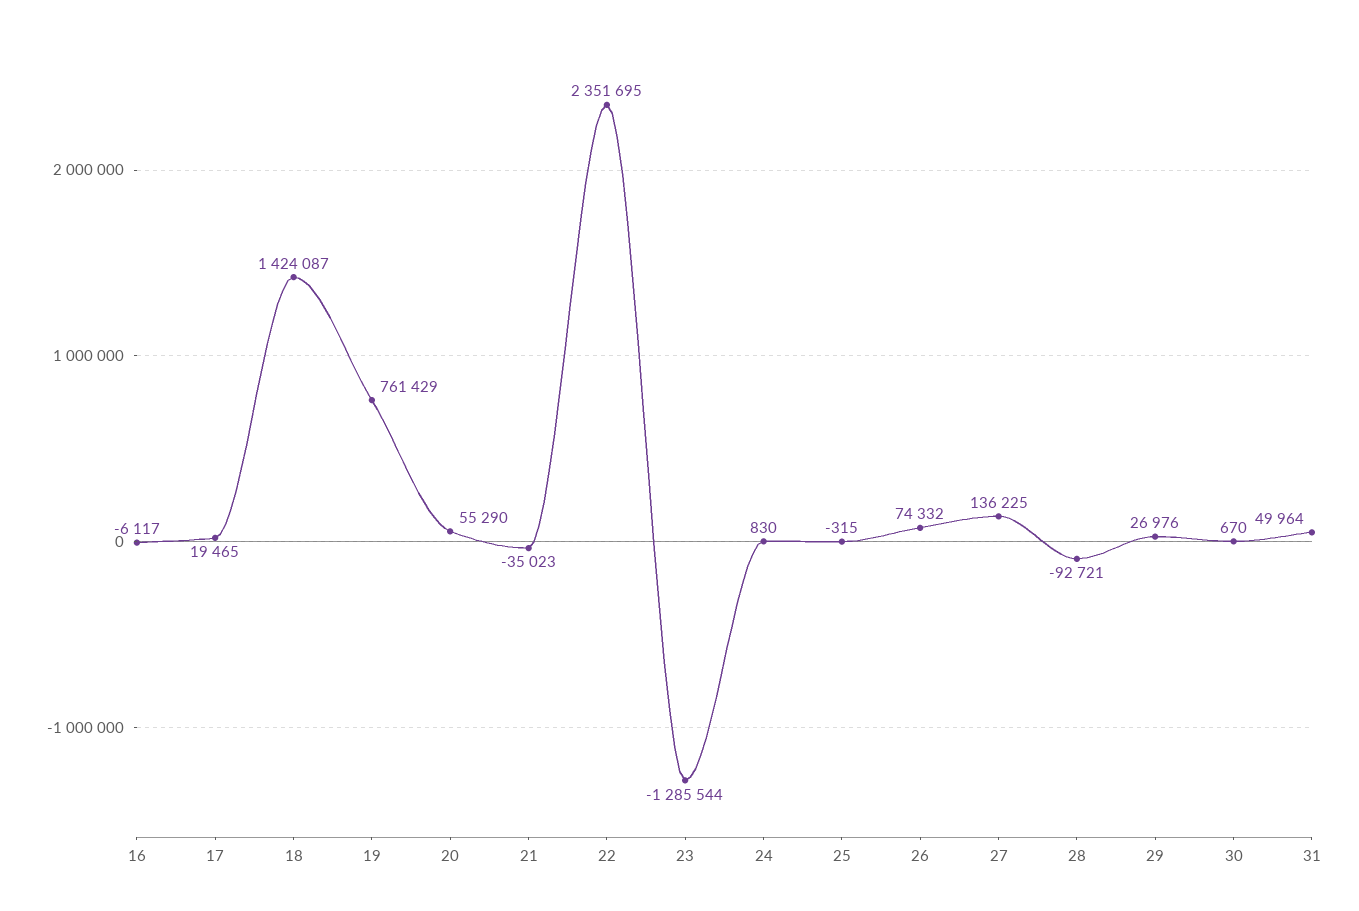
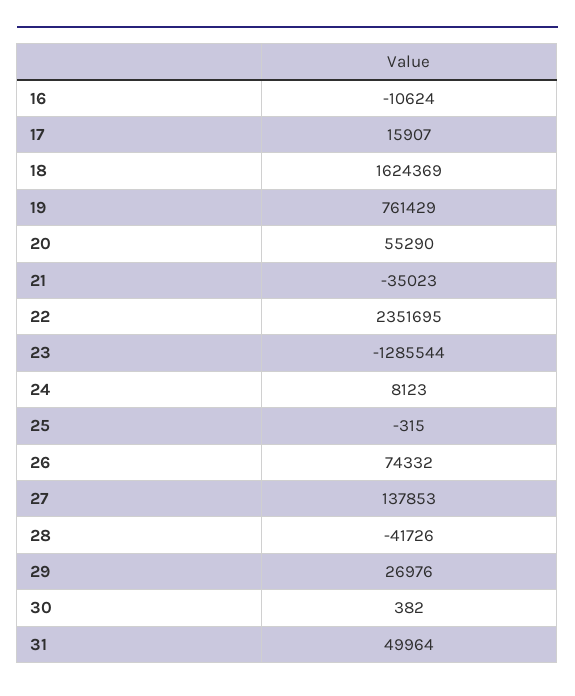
  {
-   "16": -6117,
+   "16": -10624,
-   "17": 19465,
+   "17": 15907,
-   "18": 1424087,
+   "18": 1624369,
    "19": 761429,
    "20": 55290,
    "21": -35023,
    "22": 2351695,
    "23": -1285544,
-   "24": 830,
+   "24": 8123,
    "25": -315,
    "26": 74332,
-   "27": 136225,
+   "27": 137853,
-   "28": -92721,
+   "28": -41726,
    "29": 26976,
-   "30": 670,
+   "30": 382,
    "31": 49964
  }

